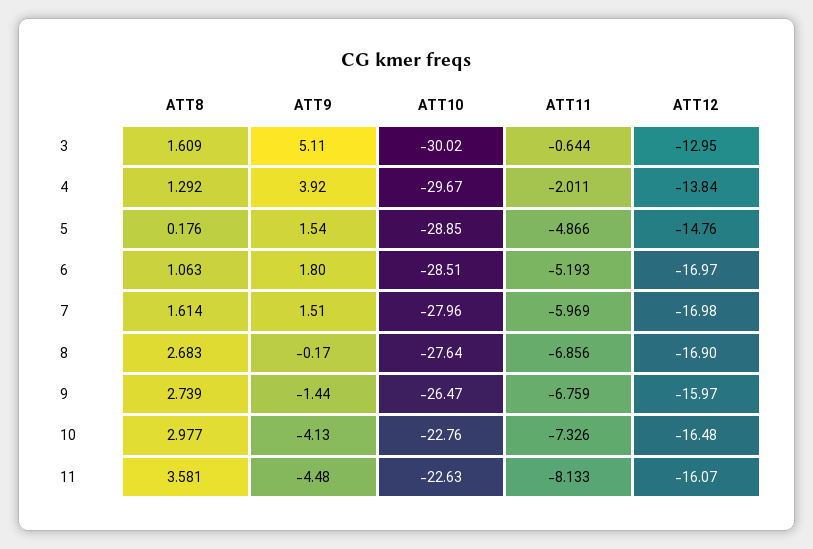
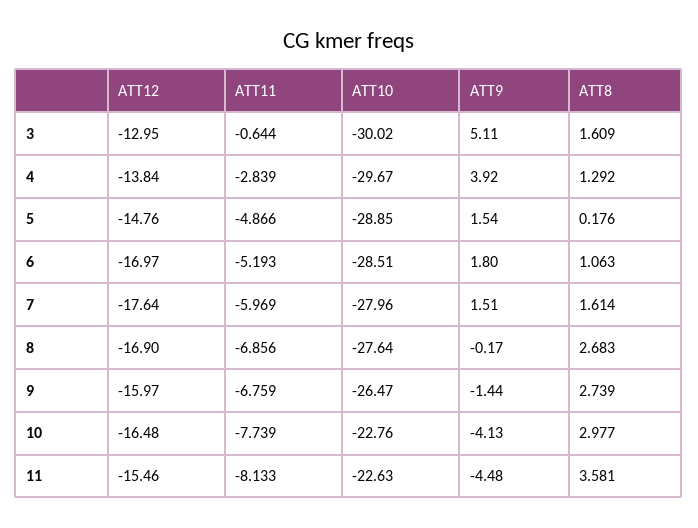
  {
    "ATT8": {
      "3": 1.609,
      "4": 1.292,
      "5": 0.176,
      "6": 1.063,
      "7": 1.614,
      "8": 2.683,
      "9": 2.739,
      "10": 2.977,
      "11": 3.581
    },
    "ATT9": {
      "3": 5.11,
      "4": 3.92,
      "5": 1.54,
      "6": 1.8,
      "7": 1.51,
      "8": -0.17,
      "9": -1.44,
      "10": -4.13,
      "11": -4.48
    },
    "ATT10": {
      "3": -30.02,
      "4": -29.67,
      "5": -28.85,
      "6": -28.51,
      "7": -27.96,
      "8": -27.64,
      "9": -26.47,
      "10": -22.76,
      "11": -22.63
    },
    "ATT11": {
      "3": -0.644,
-     "4": -2.011,
+     "4": -2.839,
      "5": -4.866,
      "6": -5.193,
      "7": -5.969,
      "8": -6.856,
      "9": -6.759,
-     "10": -7.326,
+     "10": -7.739,
      "11": -8.133
    },
    "ATT12": {
      "3": -12.95,
      "4": -13.84,
      "5": -14.76,
      "6": -16.97,
-     "7": -16.98,
+     "7": -17.64,
      "8": -16.9,
      "9": -15.97,
      "10": -16.48,
-     "11": -16.07
+     "11": -15.46
    }
  }

